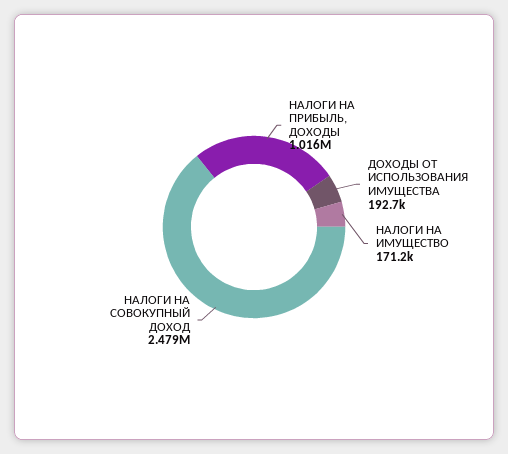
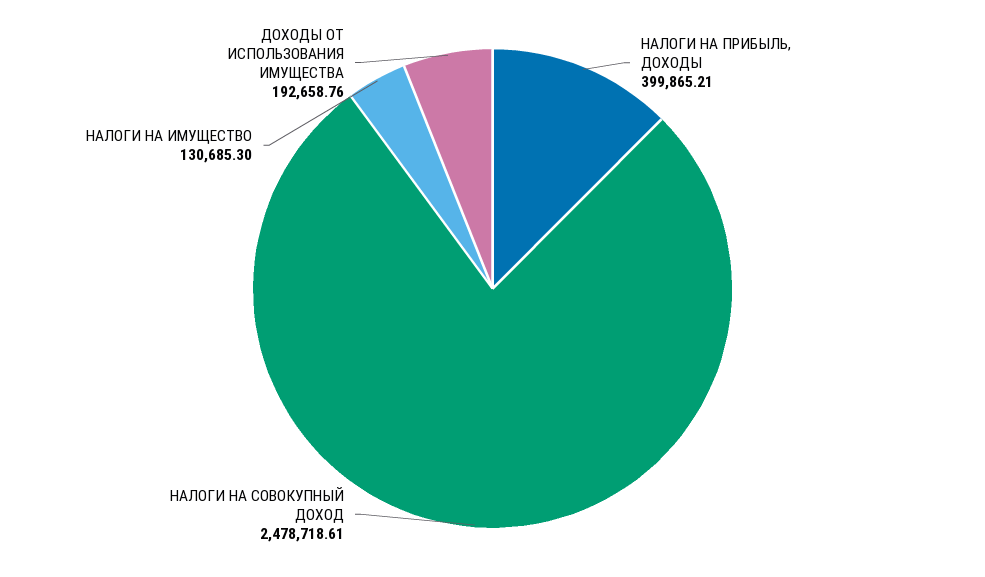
  {
-   "НАЛОГИ НА ПРИБЫЛЬ, ДОХОДЫ": 1016000,
+   "НАЛОГИ НА ПРИБЫЛЬ, ДОХОДЫ": 399865.21,
    "ДОХОДЫ ОТ ИСПОЛЬЗОВАНИЯ ИМУЩЕСТВА": 192658.76,
-   "НАЛОГИ НА ИМУЩЕСТВО": 171200,
+   "НАЛОГИ НА ИМУЩЕСТВО": 130685.3,
    "НАЛОГИ НА СОВОКУПНЫЙ ДОХОД": 2478718.61
  }

